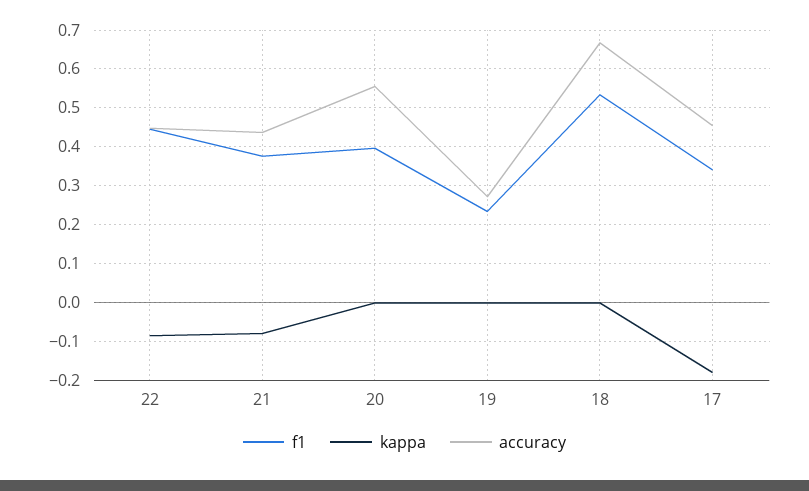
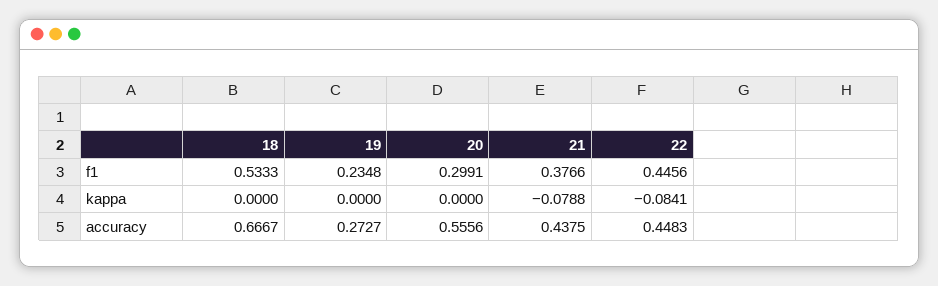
  {
    "f1": {
      "22": 0.4456,
      "21": 0.3766,
-     "20": 0.4,
+     "20": 0.2991,
      "19": 0.2348,
-     "18": 0.5333,
+     "18": 0.5333
-     "17": 0.34
    },
    "kappa": {
      "22": -0.0841,
      "21": -0.0788,
      "20": 0,
      "19": 0,
-     "18": 0,
+     "18": 0
-     "17": -0.18
    },
    "accuracy": {
      "22": 0.4483,
      "21": 0.4375,
      "20": 0.5556,
      "19": 0.2727,
-     "18": 0.6667,
+     "18": 0.6667
-     "17": 0.46
    }
  }

